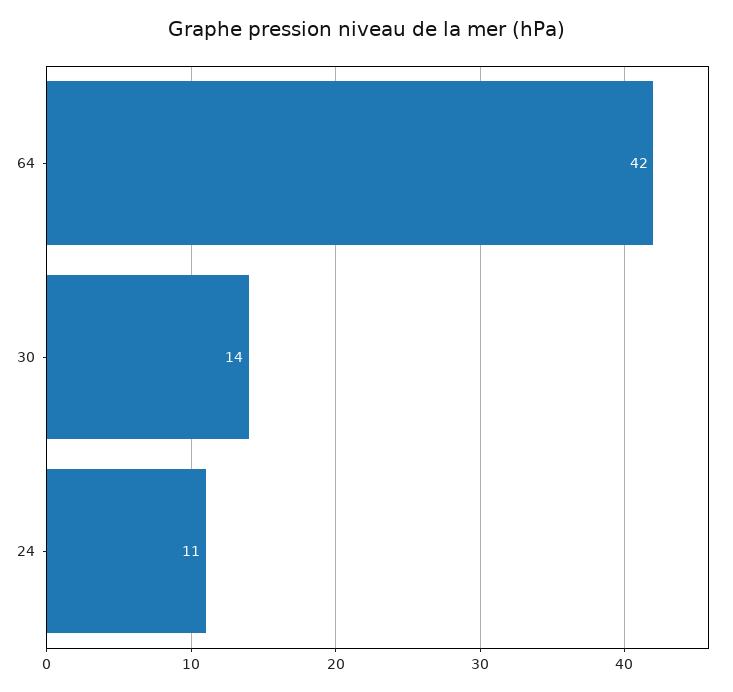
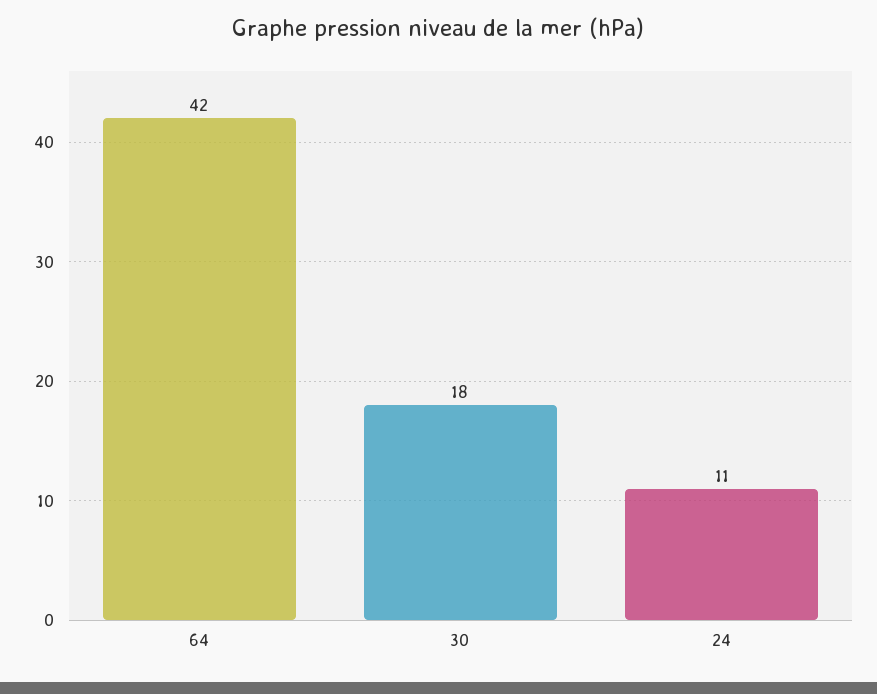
  {
    "64": 42,
-   "30": 14,
+   "30": 18,
    "24": 11
  }

